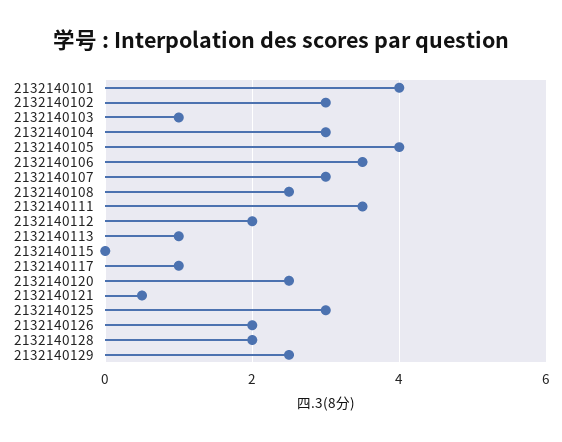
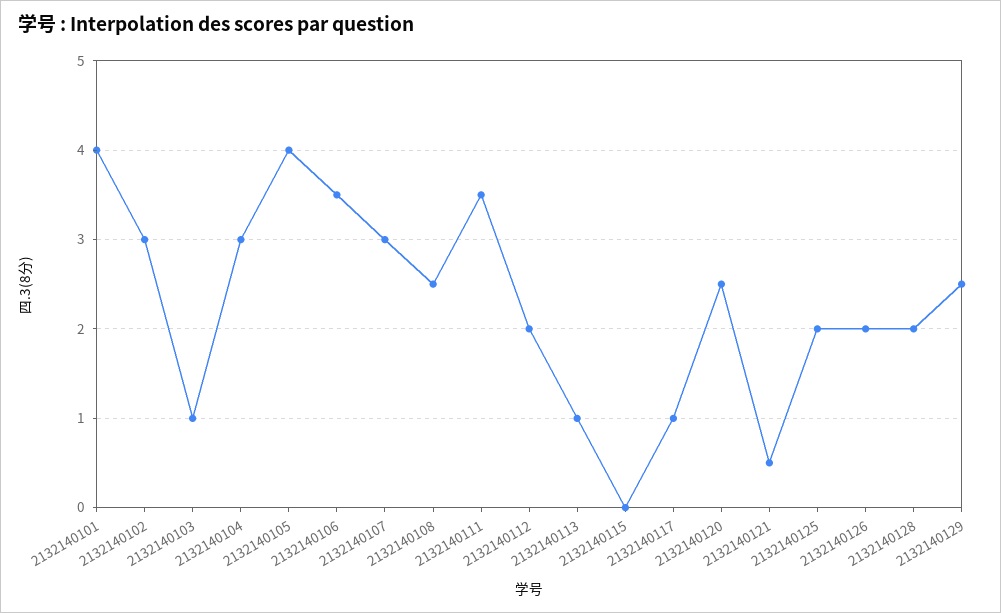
  {
    "2132140101": 4,
    "2132140102": 3,
    "2132140103": 1,
    "2132140104": 3,
    "2132140105": 4,
    "2132140106": 3.5,
    "2132140107": 3,
    "2132140108": 2.5,
    "2132140111": 3.5,
    "2132140112": 2,
    "2132140113": 1,
    "2132140115": 0,
    "2132140117": 1,
    "2132140120": 2.5,
    "2132140121": 0.5,
-   "2132140125": 3,
+   "2132140125": 2,
    "2132140126": 2,
    "2132140128": 2,
    "2132140129": 2.5
  }

